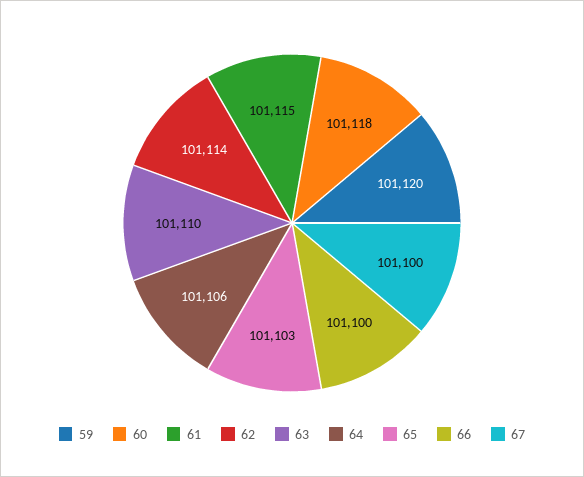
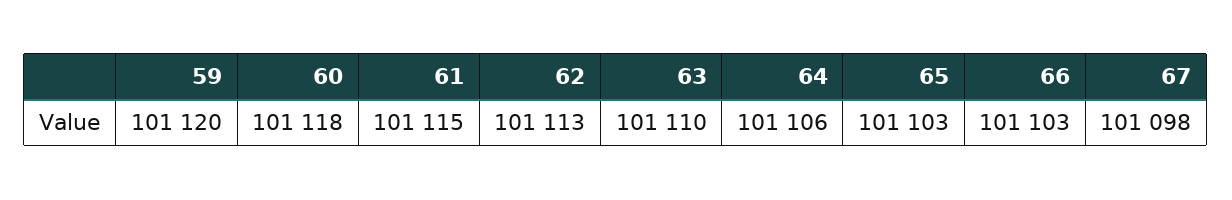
  {
    "59": 101120,
    "60": 101118,
    "61": 101115,
-   "62": 101114,
+   "62": 101113,
    "63": 101110,
    "64": 101106,
    "65": 101103,
-   "66": 101100,
+   "66": 101103,
-   "67": 101100
+   "67": 101098
  }

